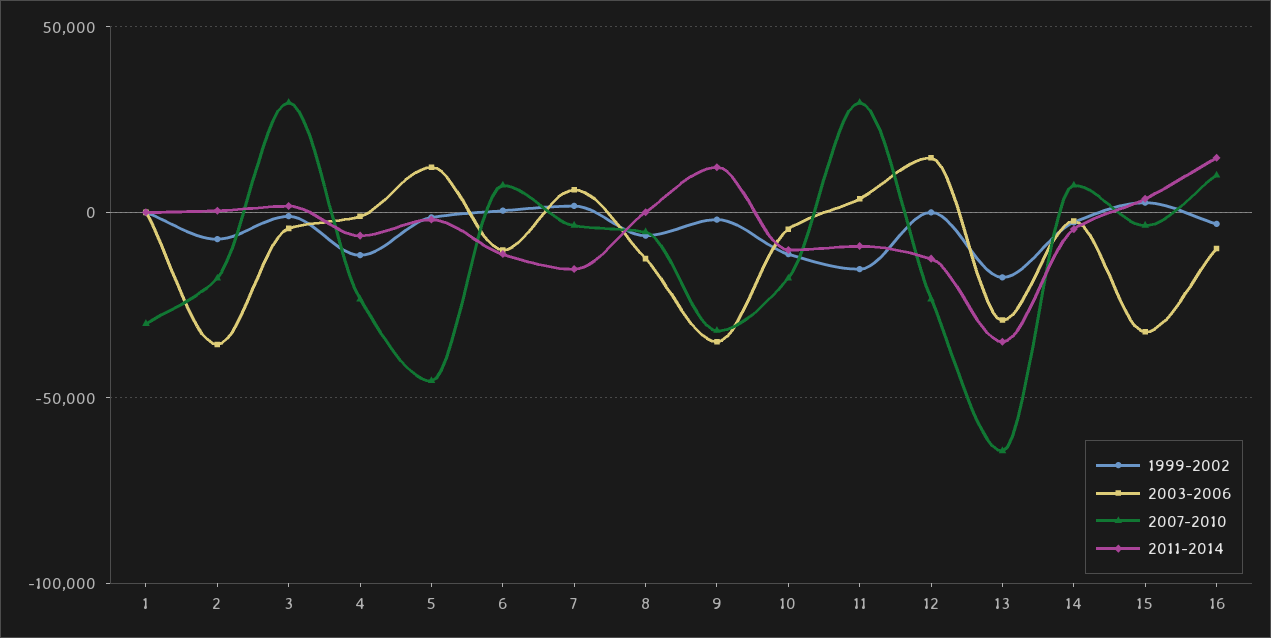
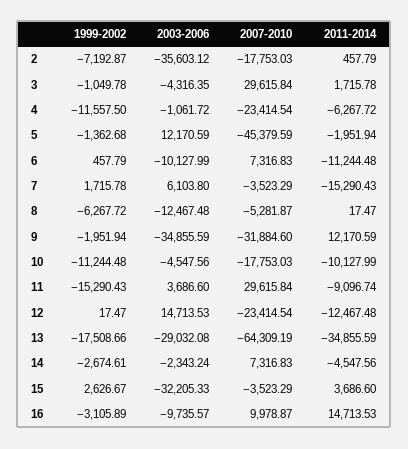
  {
    "1999-2002": {
-     "1": 0,
      "2": -7192.87,
      "3": -1049.78,
      "4": -11557.5,
      "5": -1362.68,
      "6": 457.79,
      "7": 1715.78,
      "8": -6267.72,
      "9": -1951.94,
      "10": -11244.48,
      "11": -15290.43,
      "12": 17.47,
      "13": -17508.66,
      "14": -2674.61,
      "15": 2626.67,
      "16": -3105.89
    },
    "2003-2006": {
-     "1": 0,
      "2": -35603.12,
      "3": -4316.35,
      "4": -1061.72,
      "5": 12170.59,
      "6": -10127.99,
      "7": 6103.8,
      "8": -12467.48,
      "9": -34855.59,
      "10": -4547.56,
      "11": 3686.6,
      "12": 14713.53,
      "13": -29032.08,
      "14": -2343.24,
      "15": -32205.33,
      "16": -9735.57
    },
    "2007-2010": {
-     "1": -30000,
      "2": -17753.03,
      "3": 29615.84,
      "4": -23414.54,
      "5": -45379.59,
      "6": 7316.83,
      "7": -3523.29,
      "8": -5281.87,
      "9": -31884.6,
      "10": -17753.03,
      "11": 29615.84,
      "12": -23414.54,
      "13": -64309.19,
      "14": 7316.83,
      "15": -3523.29,
      "16": 9978.87
    },
    "2011-2014": {
-     "1": 0,
      "2": 457.79,
      "3": 1715.78,
      "4": -6267.72,
      "5": -1951.94,
      "6": -11244.48,
      "7": -15290.43,
      "8": 17.47,
      "9": 12170.59,
      "10": -10127.99,
      "11": -9096.74,
      "12": -12467.48,
      "13": -34855.59,
      "14": -4547.56,
      "15": 3686.6,
      "16": 14713.53
    }
  }

